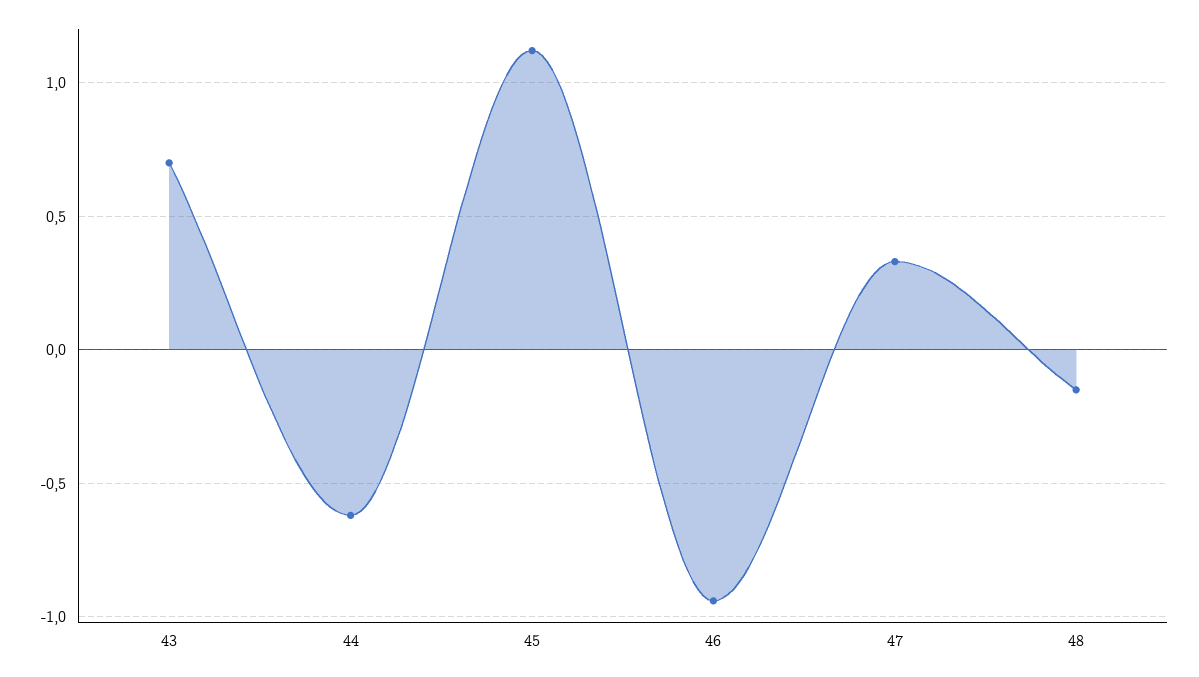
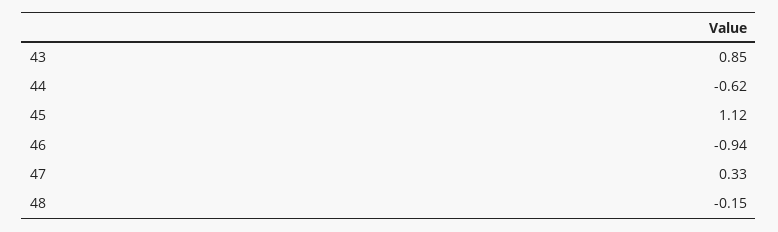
  {
-   "43": 0.7,
+   "43": 0.85,
    "44": -0.62,
    "45": 1.12,
    "46": -0.94,
    "47": 0.33,
    "48": -0.15
  }

